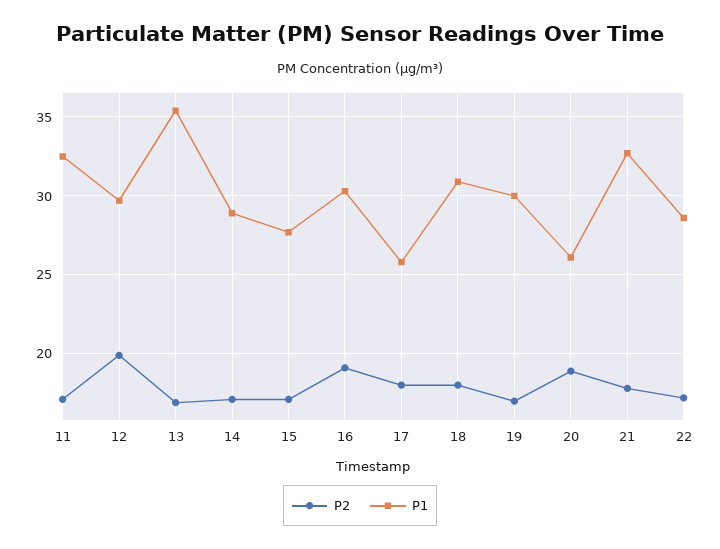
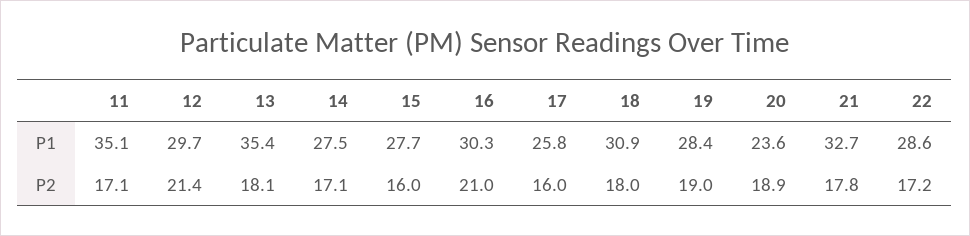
  {
    "P2": {
      "11": 17.1,
-     "12": 20,
+     "12": 21.4,
-     "13": 17,
+     "13": 18.1,
      "14": 17.1,
-     "15": 17,
+     "15": 16,
-     "16": 19,
+     "16": 21,
-     "17": 18,
+     "17": 16,
      "18": 18,
-     "19": 17,
+     "19": 19,
      "20": 18.9,
      "21": 17.8,
      "22": 17.2
    },
    "P1": {
-     "11": 32.5,
+     "11": 35.1,
      "12": 29.7,
      "13": 35.4,
-     "14": 29,
+     "14": 27.5,
      "15": 27.7,
      "16": 30.3,
      "17": 25.8,
      "18": 30.9,
-     "19": 30,
+     "19": 28.4,
-     "20": 26,
+     "20": 23.6,
      "21": 32.7,
      "22": 28.6
    }
  }

